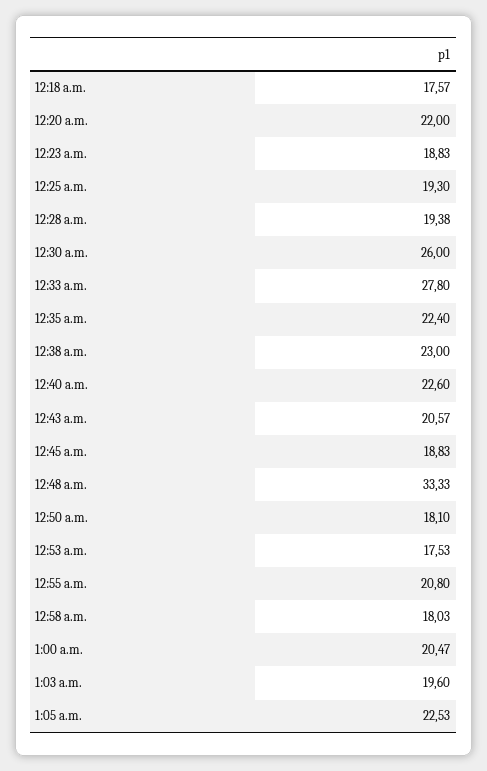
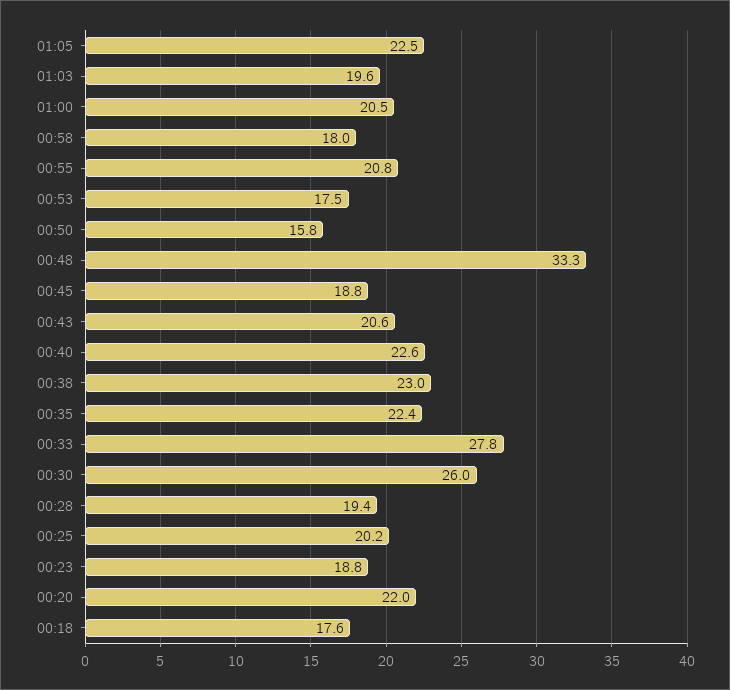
  {
    "12:18 a.m.": 17.57,
    "12:20 a.m.": 22,
    "12:23 a.m.": 18.83,
-   "12:25 a.m.": 19.3,
+   "12:25 a.m.": 20.2,
    "12:28 a.m.": 19.38,
    "12:30 a.m.": 26,
    "12:33 a.m.": 27.8,
    "12:35 a.m.": 22.4,
    "12:38 a.m.": 23,
    "12:40 a.m.": 22.6,
    "12:43 a.m.": 20.57,
    "12:45 a.m.": 18.83,
    "12:48 a.m.": 33.33,
-   "12:50 a.m.": 18.1,
+   "12:50 a.m.": 15.8,
    "12:53 a.m.": 17.53,
    "12:55 a.m.": 20.8,
    "12:58 a.m.": 18.03,
    "1:00 a.m.": 20.47,
    "1:03 a.m.": 19.6,
    "1:05 a.m.": 22.53
  }

